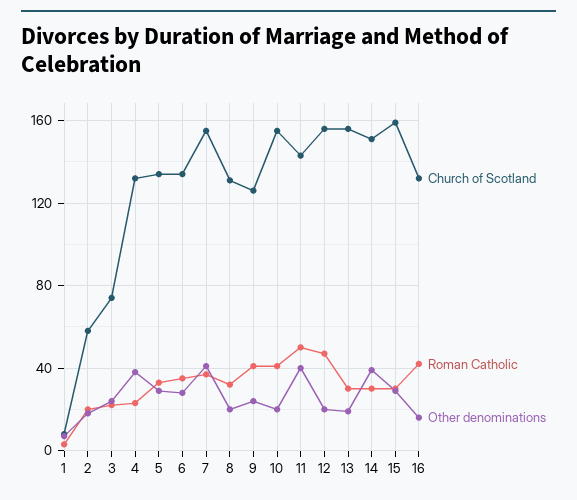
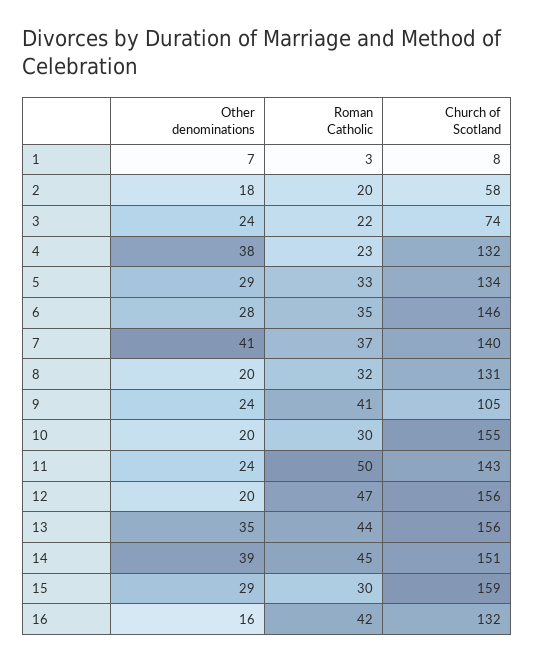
  {
    "Church of Scotland": {
      "1": 8,
      "2": 58,
      "3": 74,
      "4": 132,
      "5": 134,
-     "6": 135,
+     "6": 146,
-     "7": 155,
+     "7": 140,
      "8": 131,
-     "9": 125,
+     "9": 105,
      "10": 155,
      "11": 143,
      "12": 156,
      "13": 156,
      "14": 151,
      "15": 159,
      "16": 132
    },
    "Roman Catholic": {
      "1": 3,
      "2": 20,
      "3": 22,
      "4": 23,
      "5": 33,
      "6": 35,
      "7": 37,
      "8": 32,
      "9": 41,
-     "10": 40,
+     "10": 30,
      "11": 50,
      "12": 47,
-     "13": 30,
+     "13": 44,
-     "14": 30,
+     "14": 45,
      "15": 30,
      "16": 42
    },
    "Other denominations": {
      "1": 7,
      "2": 18,
      "3": 24,
      "4": 38,
      "5": 29,
      "6": 28,
      "7": 41,
      "8": 20,
      "9": 24,
      "10": 20,
-     "11": 40,
+     "11": 24,
      "12": 20,
-     "13": 20,
+     "13": 35,
      "14": 39,
      "15": 29,
      "16": 16
    }
  }

